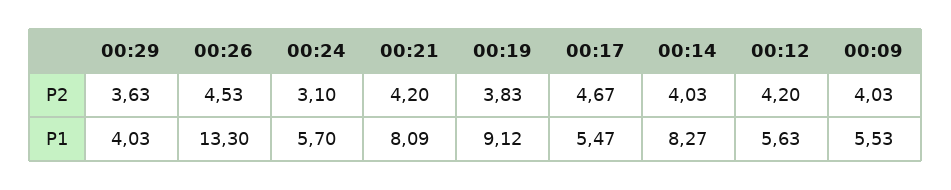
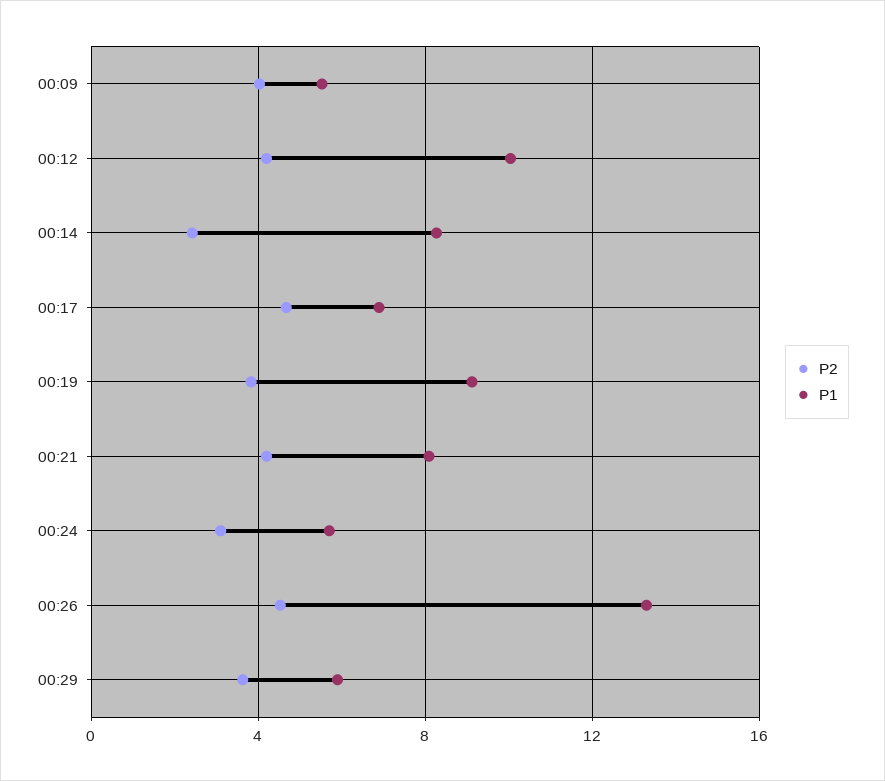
  {
    "P2": {
      "00:29": 3.63,
      "00:26": 4.53,
      "00:24": 3.1,
      "00:21": 4.2,
      "00:19": 3.83,
      "00:17": 4.67,
-     "00:14": 4.03,
+     "00:14": 2.5,
      "00:12": 4.2,
      "00:09": 4.03
    },
    "P1": {
-     "00:29": 4.03,
+     "00:29": 6,
      "00:26": 13.3,
      "00:24": 5.7,
      "00:21": 8.09,
      "00:19": 9.12,
-     "00:17": 5.47,
+     "00:17": 7,
      "00:14": 8.27,
-     "00:12": 5.63,
+     "00:12": 10,
      "00:09": 5.53
    }
  }

